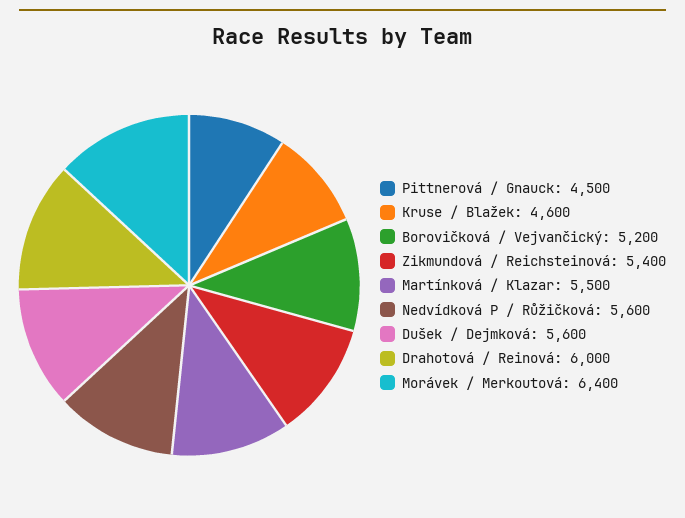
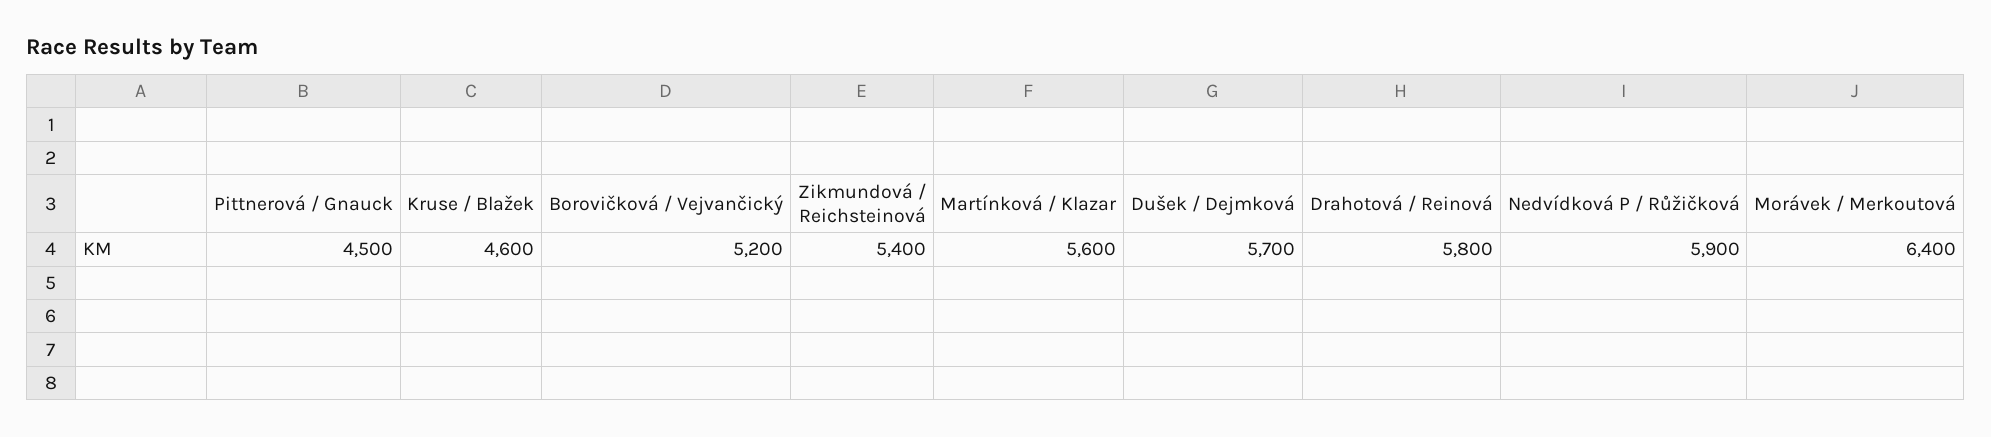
  {
    "Pittnerová / Gnauck": 4500,
    "Kruse / Blažek": 4600,
    "Borovičková / Vejvančický": 5200,
    "Zikmundová / Reichsteinová": 5400,
-   "Martínková / Klazar": 5500,
+   "Martínková / Klazar": 5600,
-   "Nedvídková P / Růžičková": 5600,
+   "Nedvídková P / Růžičková": 5900,
-   "Dušek / Dejmková": 5600,
+   "Dušek / Dejmková": 5700,
-   "Drahotová / Reinová": 6000,
+   "Drahotová / Reinová": 5800,
    "Morávek / Merkoutová": 6400
  }

